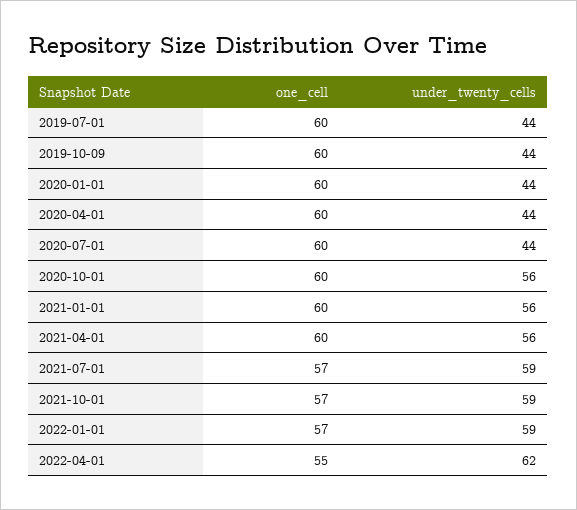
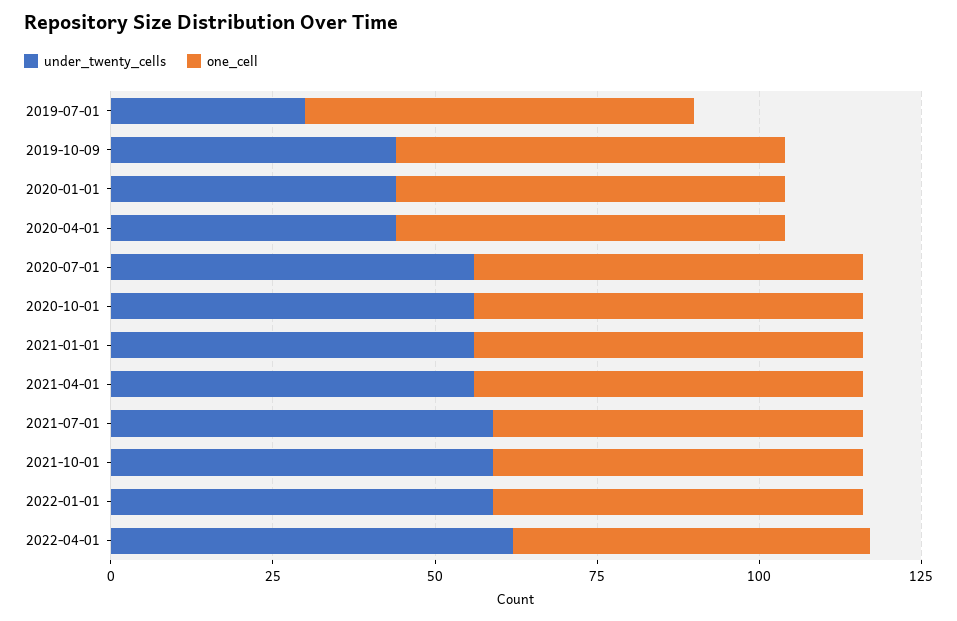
  {
    "one_cell": {
      "2019-07-01": 60,
      "2019-10-09": 60,
      "2020-01-01": 60,
      "2020-04-01": 60,
      "2020-07-01": 60,
      "2020-10-01": 60,
      "2021-01-01": 60,
      "2021-04-01": 60,
      "2021-07-01": 57,
      "2021-10-01": 57,
      "2022-01-01": 57,
      "2022-04-01": 55
    },
    "under_twenty_cells": {
-     "2019-07-01": 44,
+     "2019-07-01": 30,
      "2019-10-09": 44,
      "2020-01-01": 44,
      "2020-04-01": 44,
-     "2020-07-01": 44,
+     "2020-07-01": 55,
      "2020-10-01": 56,
      "2021-01-01": 56,
      "2021-04-01": 56,
      "2021-07-01": 59,
      "2021-10-01": 59,
      "2022-01-01": 59,
      "2022-04-01": 62
    }
  }

